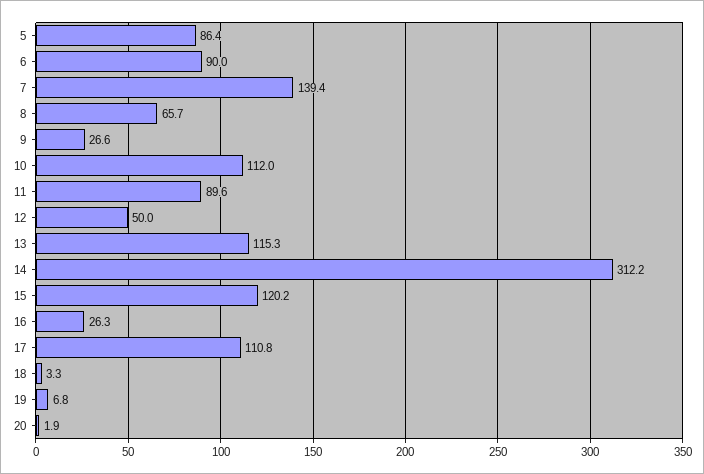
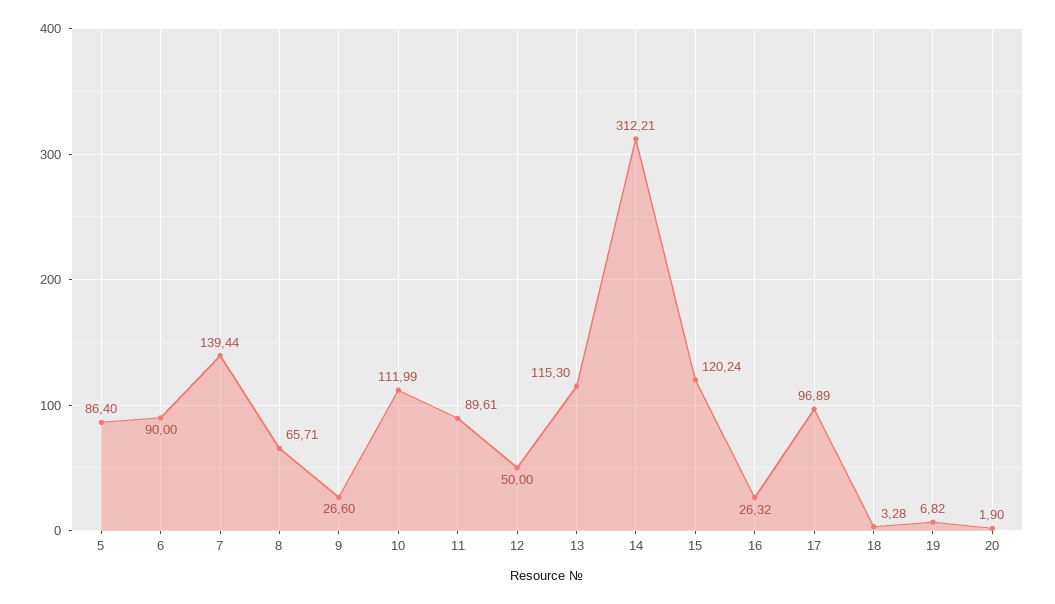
  {
    "5": 86.4,
    "6": 90,
    "7": 139.44,
    "8": 65.71,
    "9": 26.6,
    "10": 111.99,
    "11": 89.61,
    "12": 50,
    "13": 115.3,
    "14": 312.21,
    "15": 120.24,
    "16": 26.32,
-   "17": 110.8,
+   "17": 96.89,
    "18": 3.28,
    "19": 6.82,
    "20": 1.9
  }

